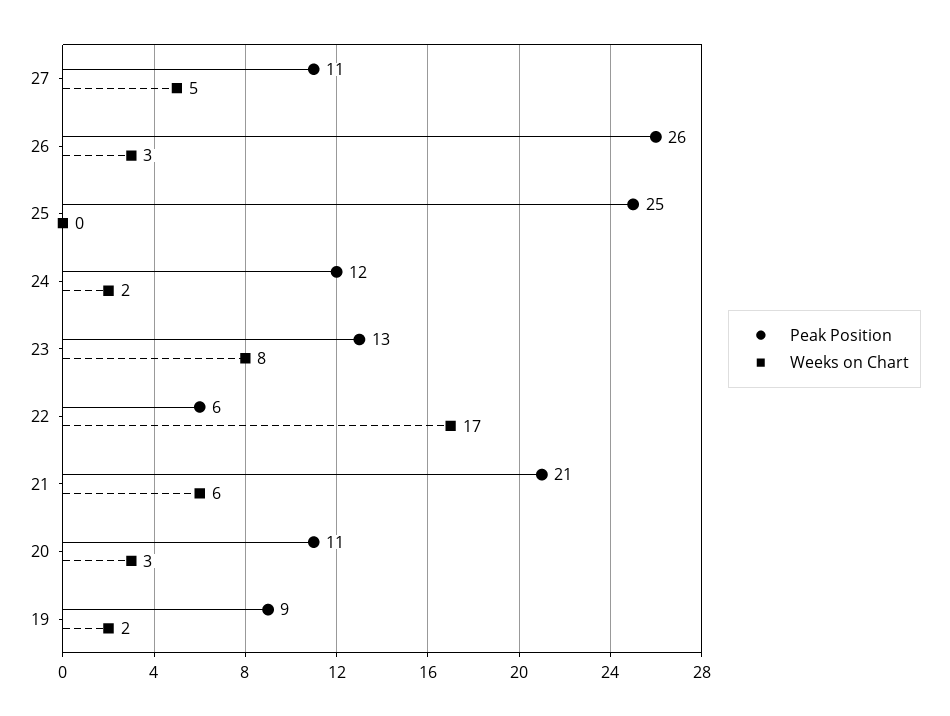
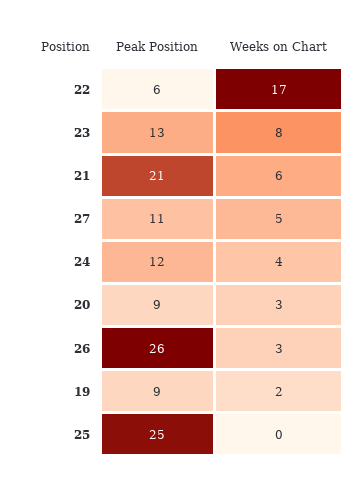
  {
    "Peak Position": {
      "27": 11,
      "26": 26,
      "25": 25,
      "24": 12,
      "23": 13,
      "22": 6,
      "21": 21,
-     "20": 11,
+     "20": 9,
      "19": 9
    },
    "Weeks on Chart": {
      "27": 5,
      "26": 3,
      "25": 0,
-     "24": 2,
+     "24": 4,
      "23": 8,
      "22": 17,
      "21": 6,
      "20": 3,
      "19": 2
    }
  }

